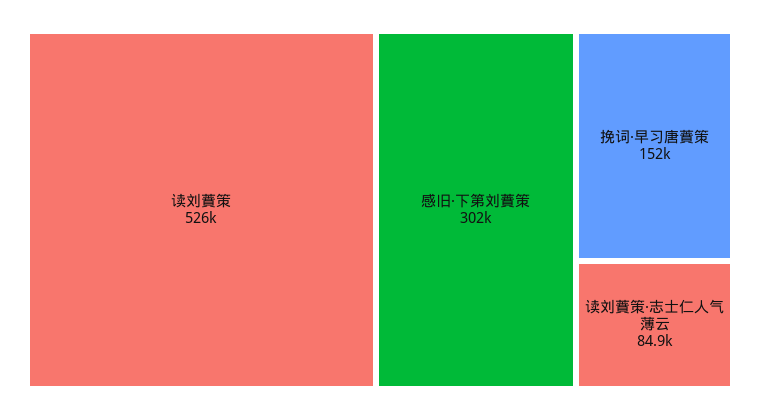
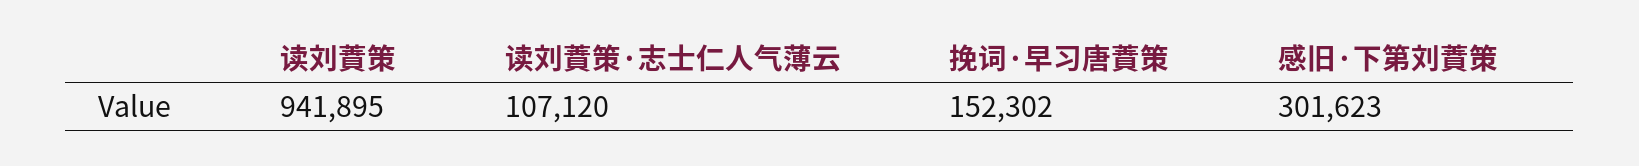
  {
-   "读刘蕡策": 526000,
+   "读刘蕡策": 941895,
    "感旧·下第刘蕡策": 301623,
    "挽词·早习唐蕡策": 152302,
-   "读刘蕡策·志士仁人气薄云": 84900
+   "读刘蕡策·志士仁人气薄云": 107120
  }

